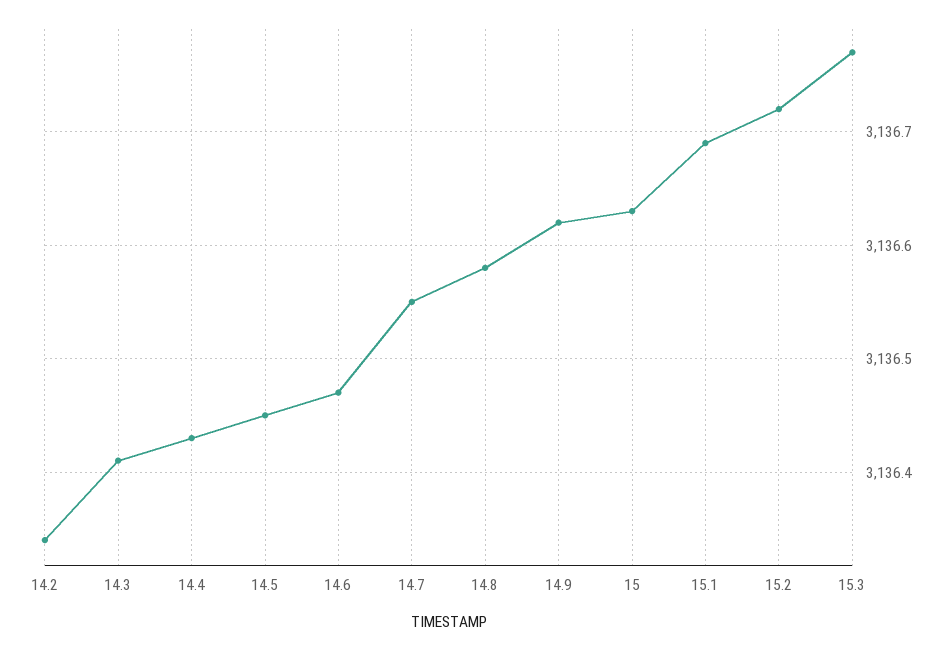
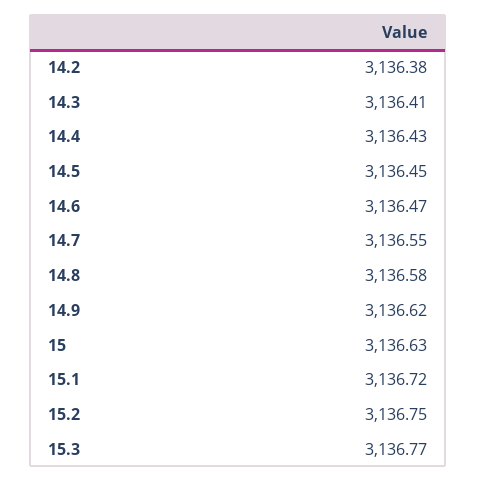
  {
-   "14.2": 3136.34,
+   "14.2": 3136.38,
    "14.3": 3136.41,
    "14.4": 3136.43,
    "14.5": 3136.45,
    "14.6": 3136.47,
    "14.7": 3136.55,
    "14.8": 3136.58,
    "14.9": 3136.62,
    "15": 3136.63,
-   "15.1": 3136.69,
+   "15.1": 3136.72,
-   "15.2": 3136.72,
+   "15.2": 3136.75,
    "15.3": 3136.77
  }

